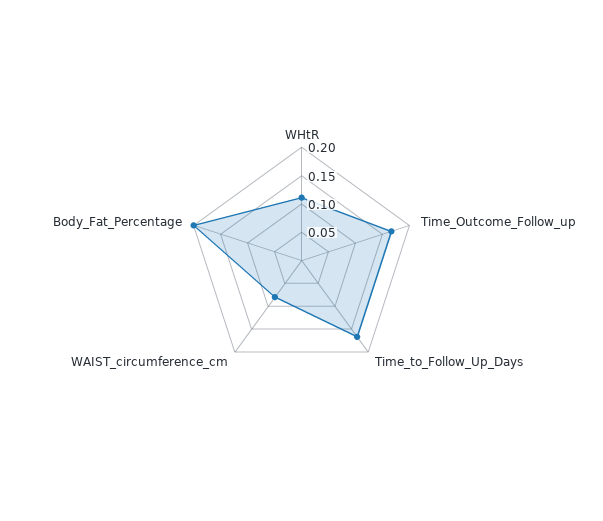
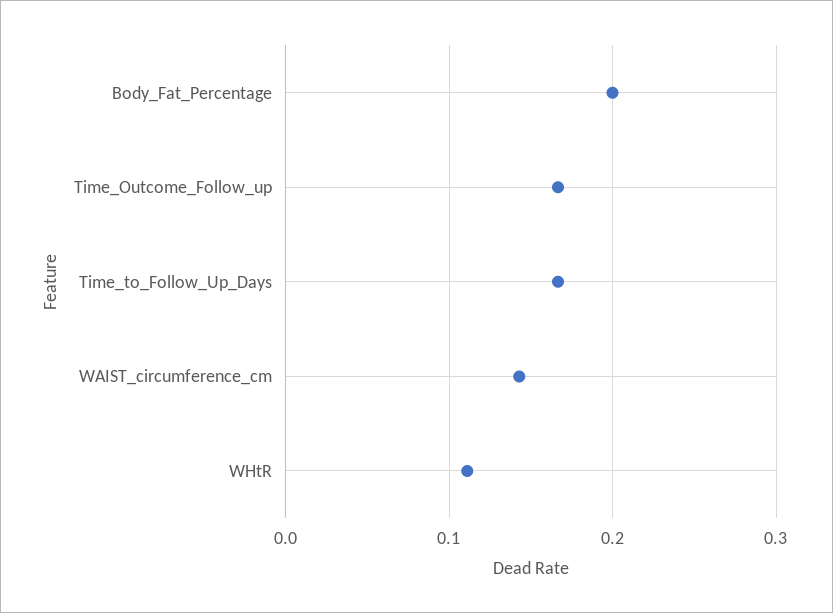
  {
    "WHtR": 0.11,
    "Time_Outcome_Follow_up": 0.17,
    "Time_to_Follow_Up_Days": 0.17,
-   "WAIST_circumference_cm": 0.075,
+   "WAIST_circumference_cm": 0.14,
    "Body_Fat_Percentage": 0.2
  }

